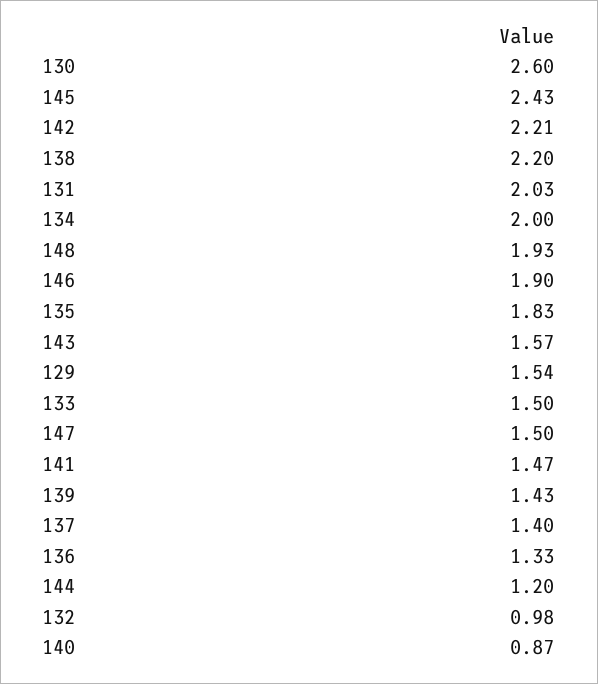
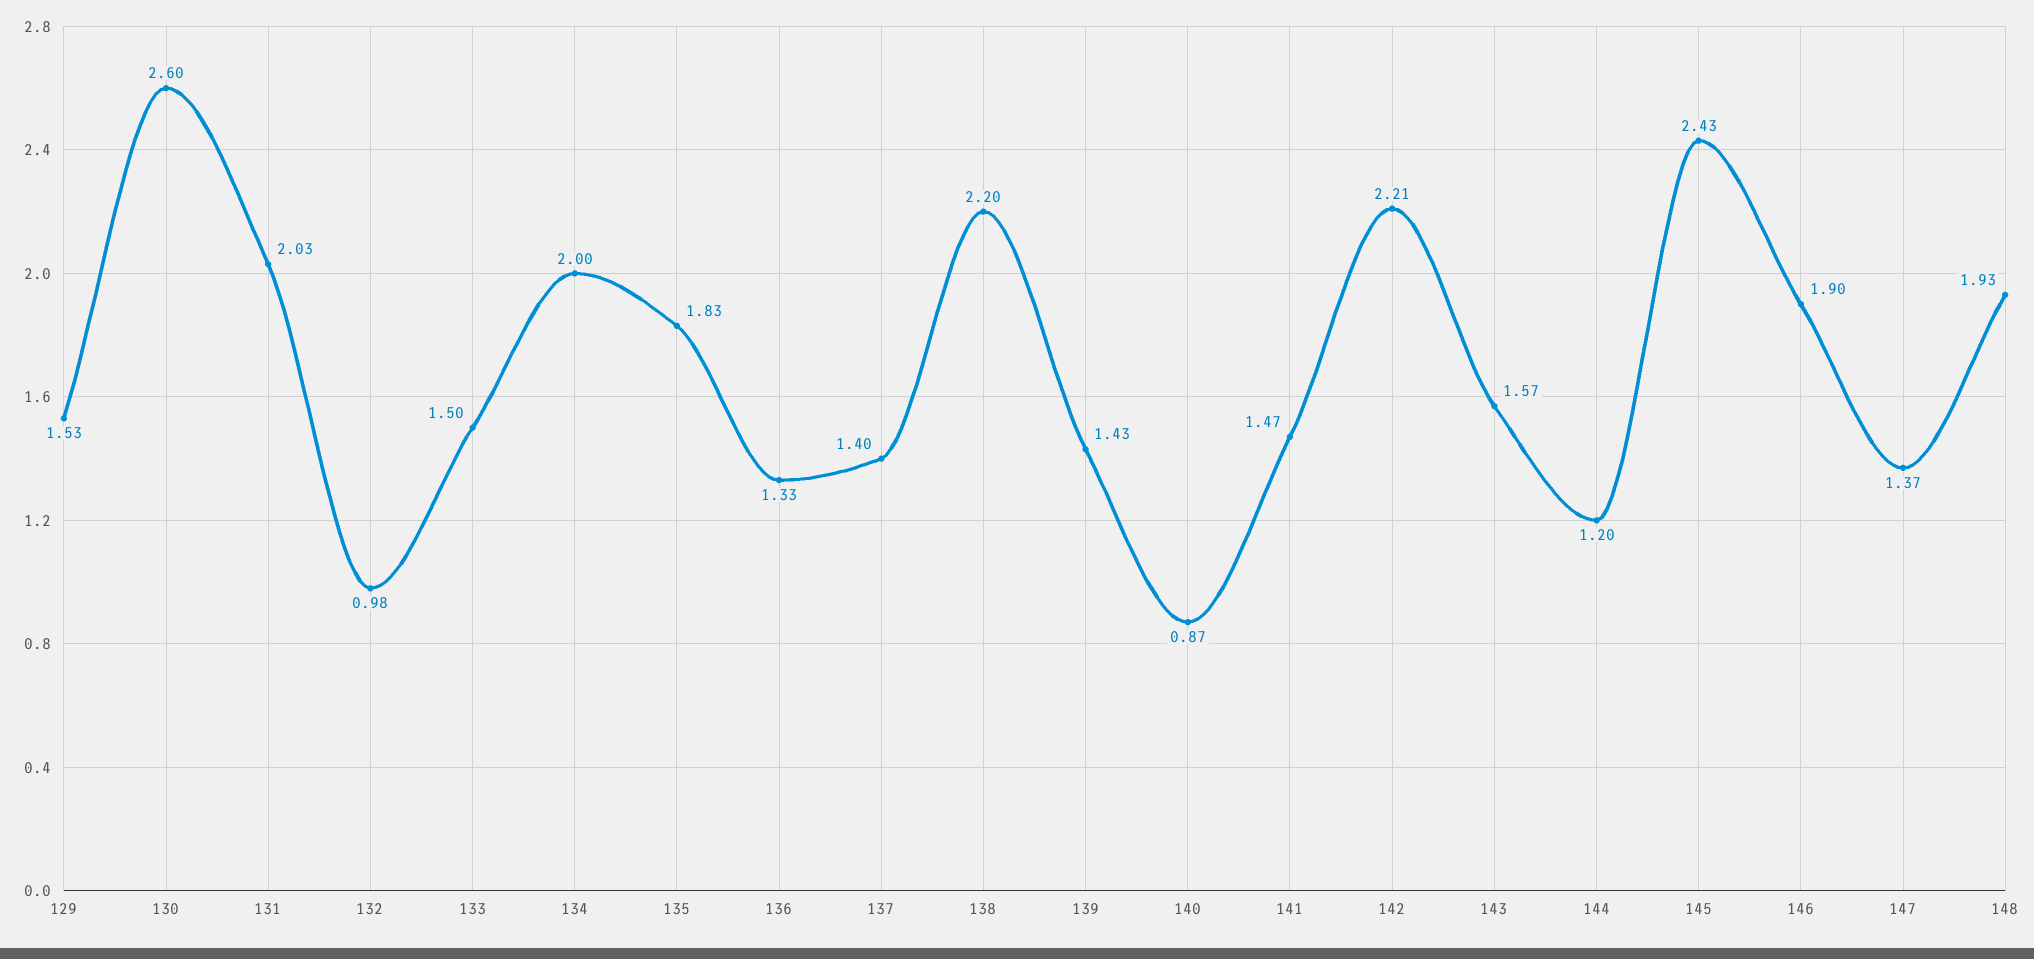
  {
    "130": 2.6,
    "145": 2.43,
    "142": 2.21,
    "138": 2.2,
    "131": 2.03,
    "134": 2,
    "148": 1.93,
    "146": 1.9,
    "135": 1.83,
    "143": 1.57,
-   "129": 1.54,
+   "129": 1.53,
    "133": 1.5,
-   "147": 1.5,
+   "147": 1.37,
    "141": 1.47,
    "139": 1.43,
    "137": 1.4,
    "136": 1.33,
    "144": 1.2,
    "132": 0.98,
    "140": 0.87
  }

